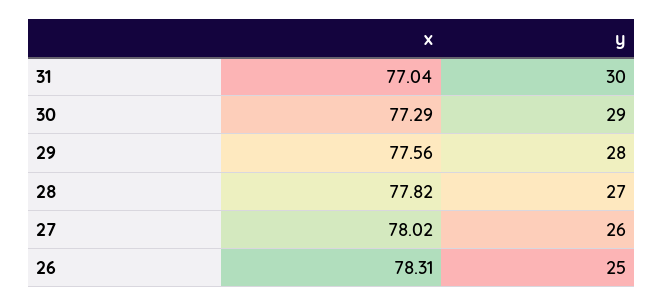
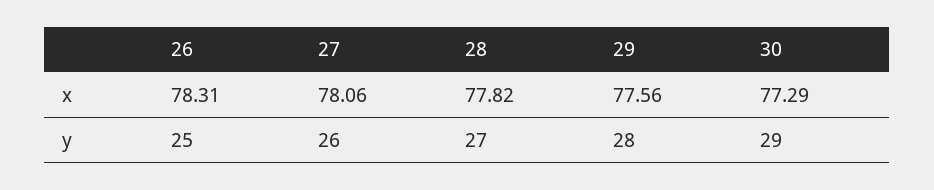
  {
    "x": {
-     "31": 77.04,
      "30": 77.29,
      "29": 77.56,
      "28": 77.82,
-     "27": 78.02,
+     "27": 78.06,
      "26": 78.31
    },
    "y": {
-     "31": 30,
      "30": 29,
      "29": 28,
      "28": 27,
      "27": 26,
      "26": 25
    }
  }

